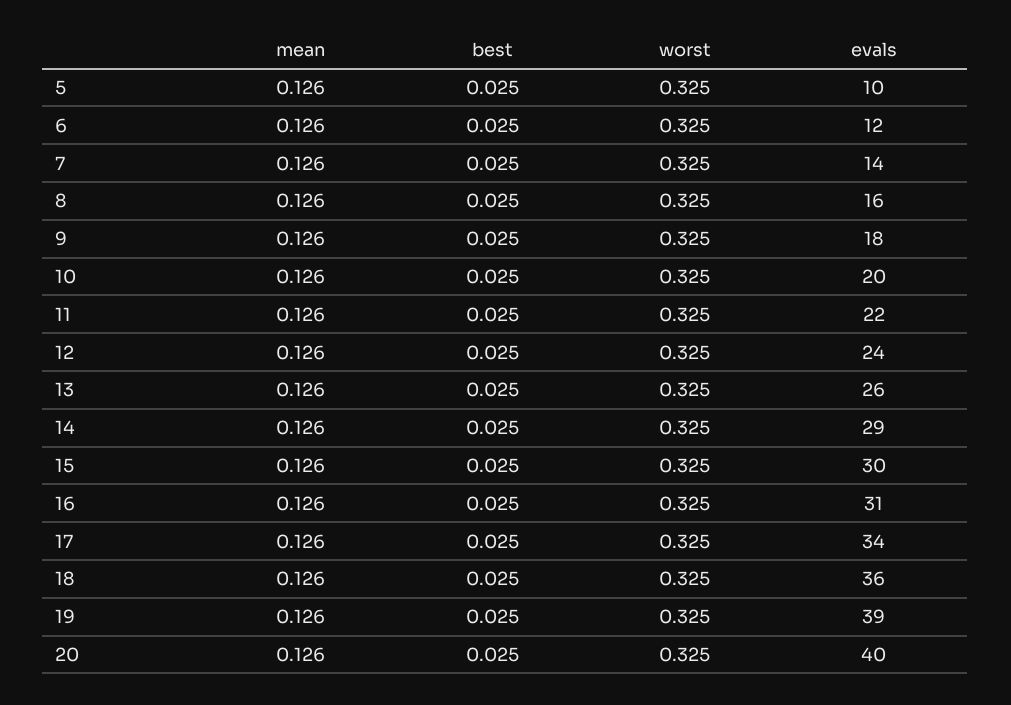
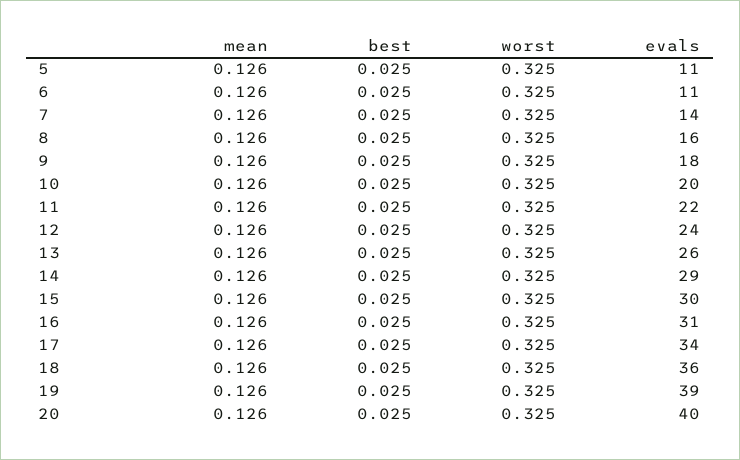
  {
    "mean": {
      "5": 0.126,
      "6": 0.126,
      "7": 0.126,
      "8": 0.126,
      "9": 0.126,
      "10": 0.126,
      "11": 0.126,
      "12": 0.126,
      "13": 0.126,
      "14": 0.126,
      "15": 0.126,
      "16": 0.126,
      "17": 0.126,
      "18": 0.126,
      "19": 0.126,
      "20": 0.126
    },
    "best": {
      "5": 0.025,
      "6": 0.025,
      "7": 0.025,
      "8": 0.025,
      "9": 0.025,
      "10": 0.025,
      "11": 0.025,
      "12": 0.025,
      "13": 0.025,
      "14": 0.025,
      "15": 0.025,
      "16": 0.025,
      "17": 0.025,
      "18": 0.025,
      "19": 0.025,
      "20": 0.025
    },
    "worst": {
      "5": 0.325,
      "6": 0.325,
      "7": 0.325,
      "8": 0.325,
      "9": 0.325,
      "10": 0.325,
      "11": 0.325,
      "12": 0.325,
      "13": 0.325,
      "14": 0.325,
      "15": 0.325,
      "16": 0.325,
      "17": 0.325,
      "18": 0.325,
      "19": 0.325,
      "20": 0.325
    },
    "evals": {
-     "5": 10,
+     "5": 11,
-     "6": 12,
+     "6": 11,
      "7": 14,
      "8": 16,
      "9": 18,
      "10": 20,
      "11": 22,
      "12": 24,
      "13": 26,
      "14": 29,
      "15": 30,
      "16": 31,
      "17": 34,
      "18": 36,
      "19": 39,
      "20": 40
    }
  }

